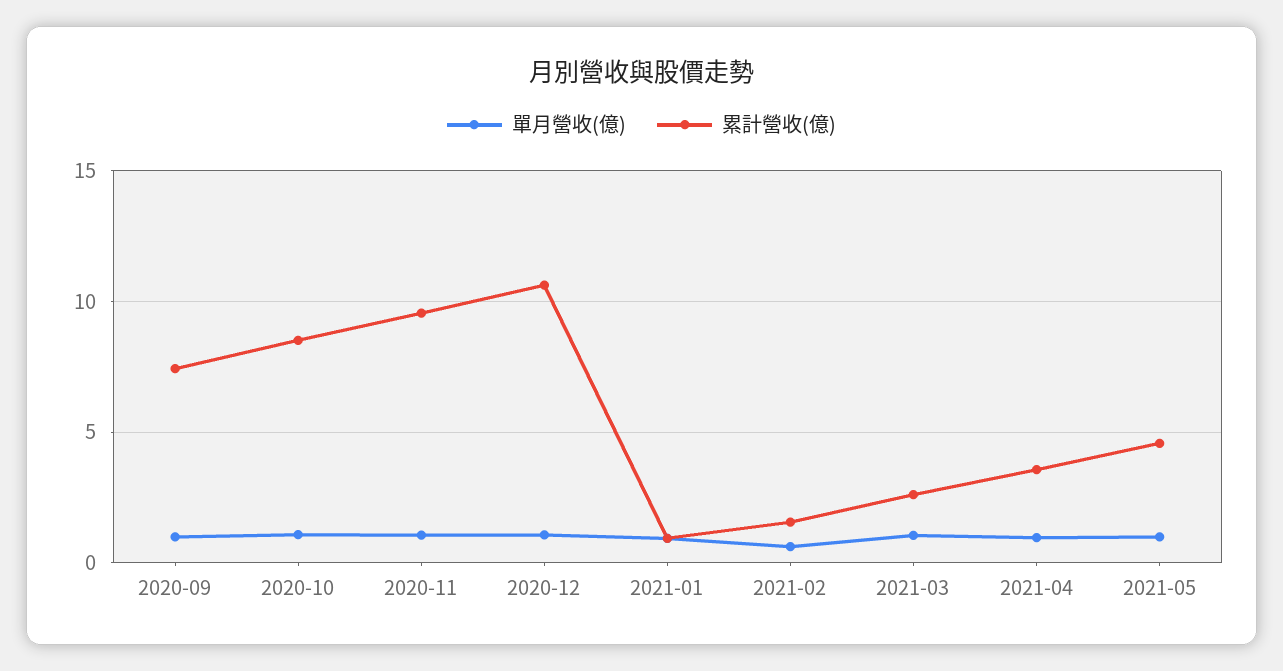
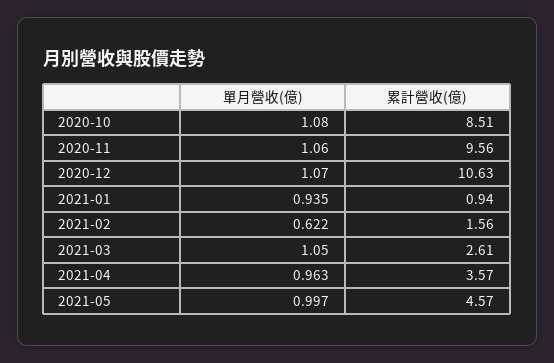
  {
    "單月營收(億)": {
-     "2020-09": 1,
      "2020-10": 1.08,
      "2020-11": 1.06,
      "2020-12": 1.07,
      "2021-01": 0.935,
      "2021-02": 0.622,
      "2021-03": 1.05,
      "2021-04": 0.963,
      "2021-05": 0.997
    },
    "累計營收(億)": {
-     "2020-09": 7.5,
      "2020-10": 8.51,
      "2020-11": 9.56,
      "2020-12": 10.63,
      "2021-01": 0.94,
      "2021-02": 1.56,
      "2021-03": 2.61,
      "2021-04": 3.57,
      "2021-05": 4.57
    }
  }

